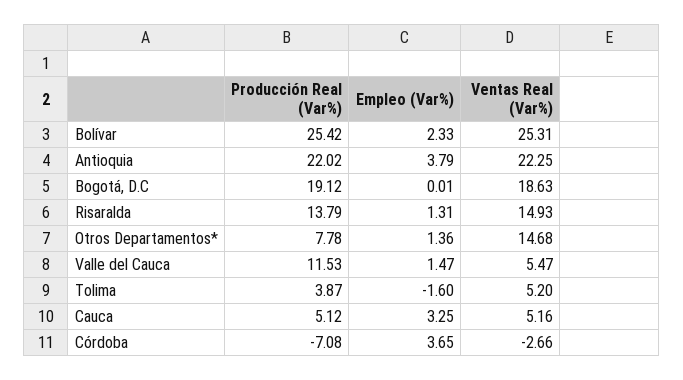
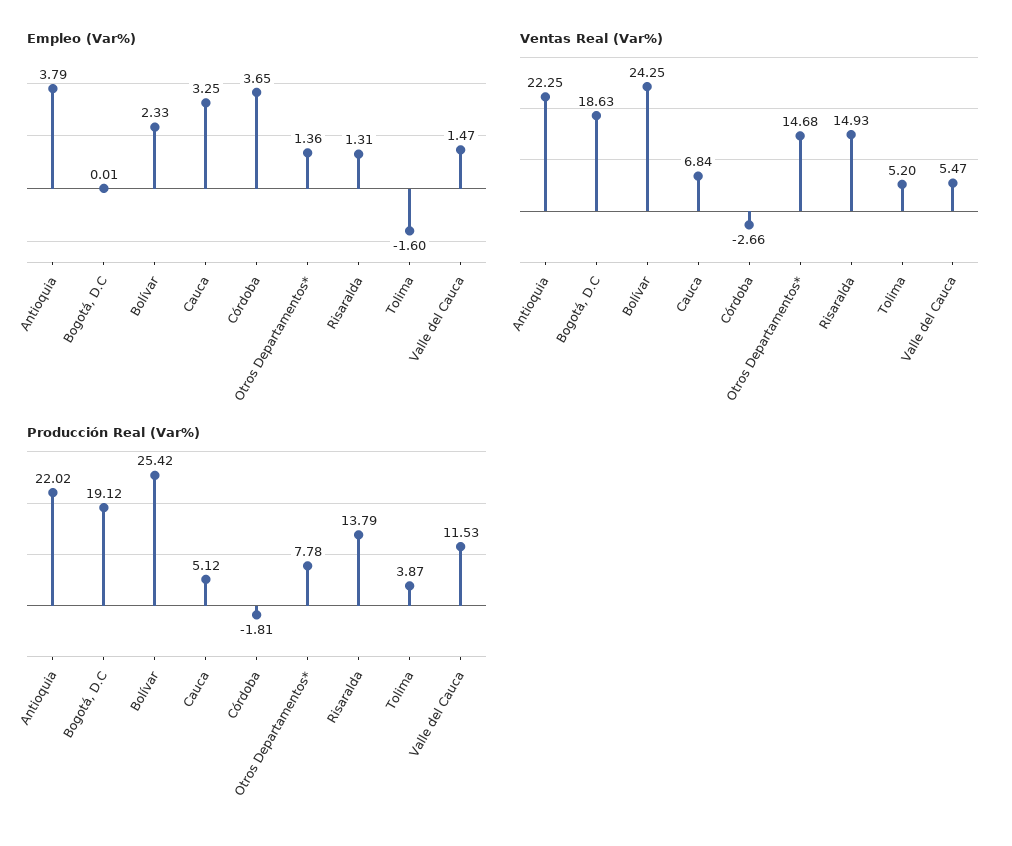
  {
    "Producción Real (Var%)": {
      "Bolívar": 25.42,
      "Antioquia": 22.02,
      "Bogotá, D.C": 19.12,
      "Risaralda": 13.79,
      "Otros Departamentos*": 7.78,
      "Valle del Cauca": 11.53,
      "Tolima": 3.87,
      "Cauca": 5.12,
-     "Córdoba": -7.08
+     "Córdoba": -1.81
    },
    "Empleo (Var%)": {
      "Bolívar": 2.33,
      "Antioquia": 3.79,
      "Bogotá, D.C": 0.01,
      "Risaralda": 1.31,
      "Otros Departamentos*": 1.36,
      "Valle del Cauca": 1.47,
      "Tolima": -1.6,
      "Cauca": 3.25,
      "Córdoba": 3.65
    },
    "Ventas Real (Var%)": {
-     "Bolívar": 25.31,
+     "Bolívar": 24.25,
      "Antioquia": 22.25,
      "Bogotá, D.C": 18.63,
      "Risaralda": 14.93,
      "Otros Departamentos*": 14.68,
      "Valle del Cauca": 5.47,
      "Tolima": 5.2,
-     "Cauca": 5.16,
+     "Cauca": 6.84,
      "Córdoba": -2.66
    }
  }

